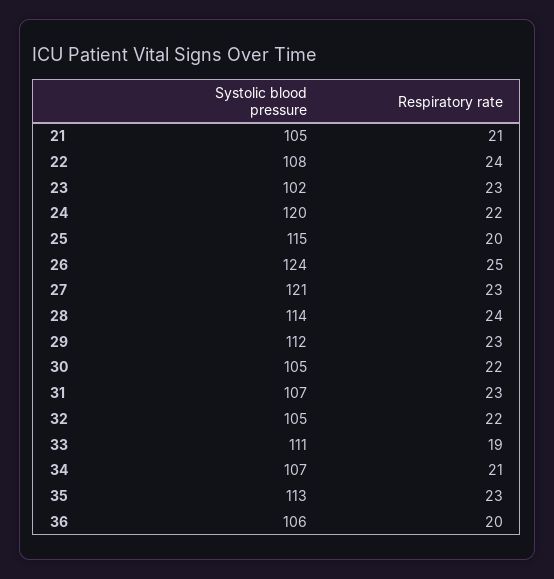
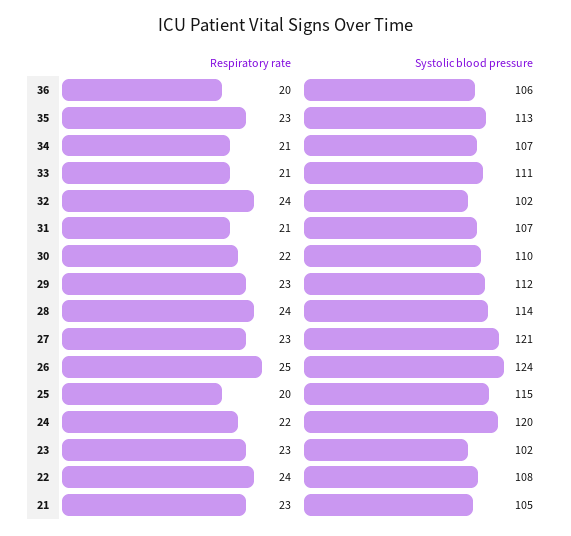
  {
    "Systolic blood pressure": {
      "21": 105,
      "22": 108,
      "23": 102,
      "24": 120,
      "25": 115,
      "26": 124,
      "27": 121,
      "28": 114,
      "29": 112,
-     "30": 105,
+     "30": 110,
      "31": 107,
-     "32": 105,
+     "32": 102,
      "33": 111,
      "34": 107,
      "35": 113,
      "36": 106
    },
    "Respiratory rate": {
-     "21": 21,
+     "21": 23,
      "22": 24,
      "23": 23,
      "24": 22,
      "25": 20,
      "26": 25,
      "27": 23,
      "28": 24,
      "29": 23,
      "30": 22,
-     "31": 23,
+     "31": 21,
-     "32": 22,
+     "32": 24,
-     "33": 19,
+     "33": 21,
      "34": 21,
      "35": 23,
      "36": 20
    }
  }

